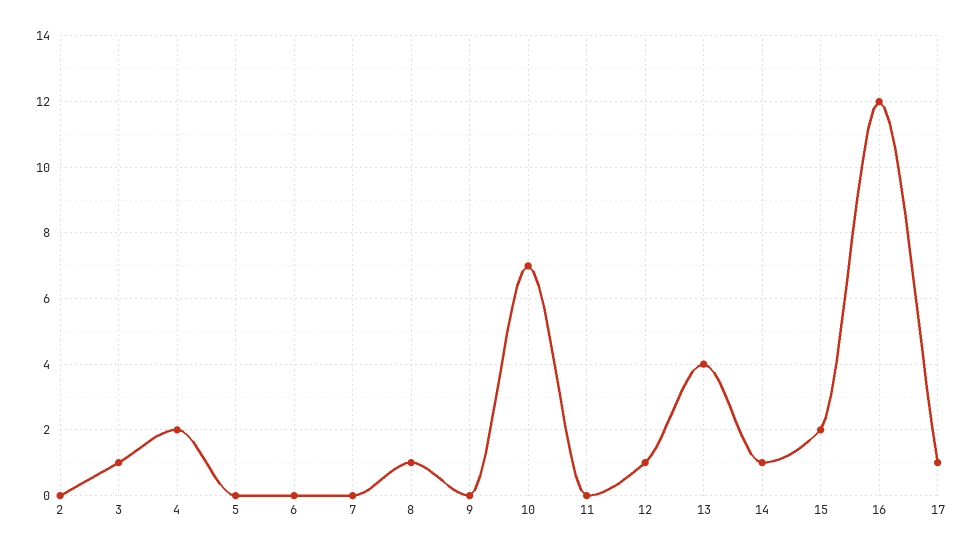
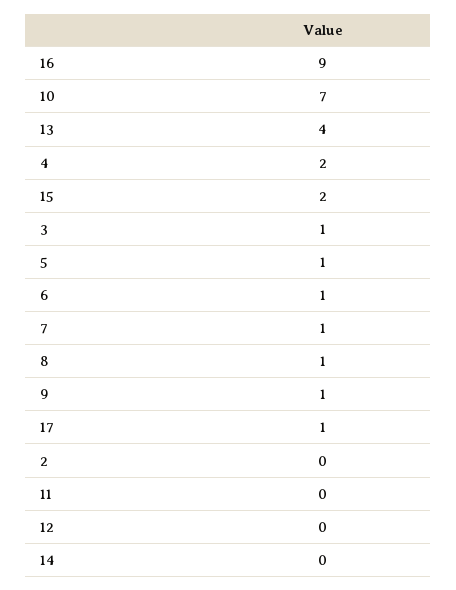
  {
    "2": 0,
    "3": 1,
    "4": 2,
-   "5": 0,
+   "5": 1,
-   "6": 0,
+   "6": 1,
-   "7": 0,
+   "7": 1,
    "8": 1,
-   "9": 0,
+   "9": 1,
    "10": 7,
    "11": 0,
-   "12": 1,
+   "12": 0,
    "13": 4,
-   "14": 1,
+   "14": 0,
    "15": 2,
-   "16": 12,
+   "16": 9,
    "17": 1
  }

